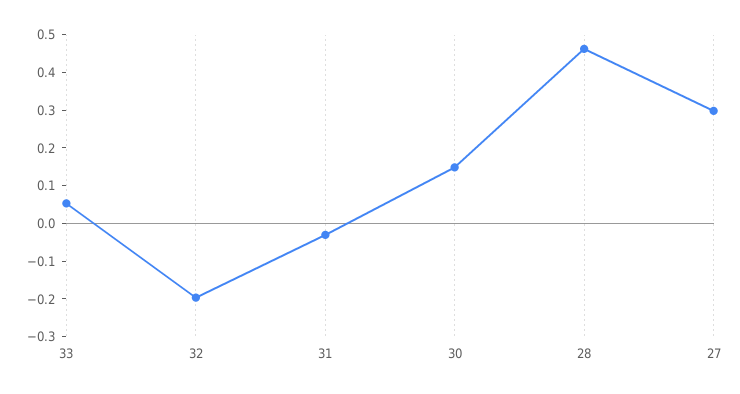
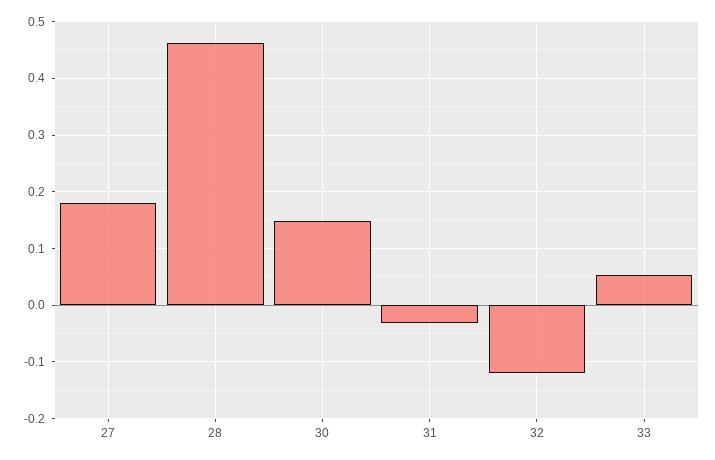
  {
    "33": 0.06,
-   "32": -0.2,
+   "32": -0.12,
    "31": -0.04,
    "30": 0.14,
    "28": 0.46,
-   "27": 0.3
+   "27": 0.18
  }

